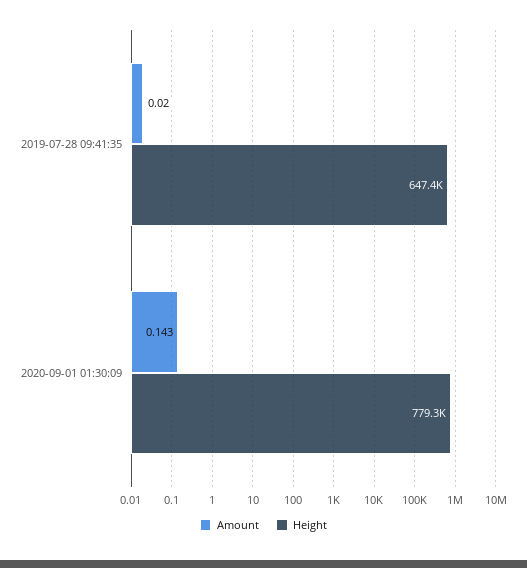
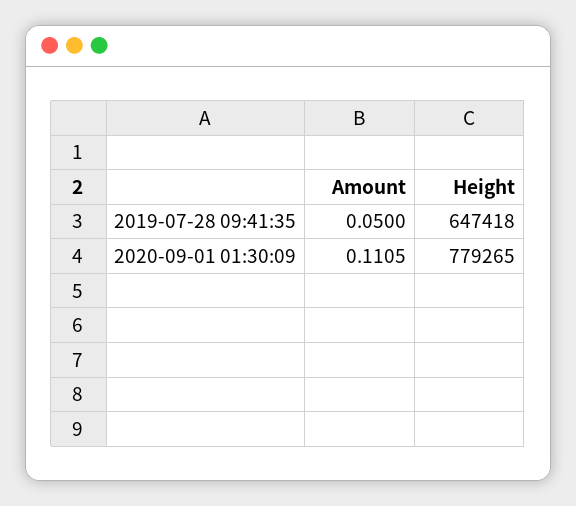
  {
    "Amount": {
-     "2019-07-28 09:41:35": 0.02,
+     "2019-07-28 09:41:35": 0.05,
-     "2020-09-01 01:30:09": 0.143
+     "2020-09-01 01:30:09": 0.1105
    },
    "Height": {
      "2019-07-28 09:41:35": 647418,
      "2020-09-01 01:30:09": 779265
    }
  }

